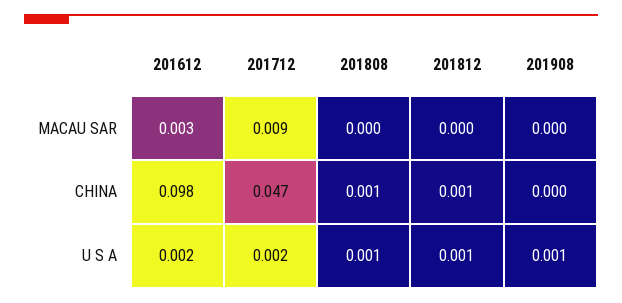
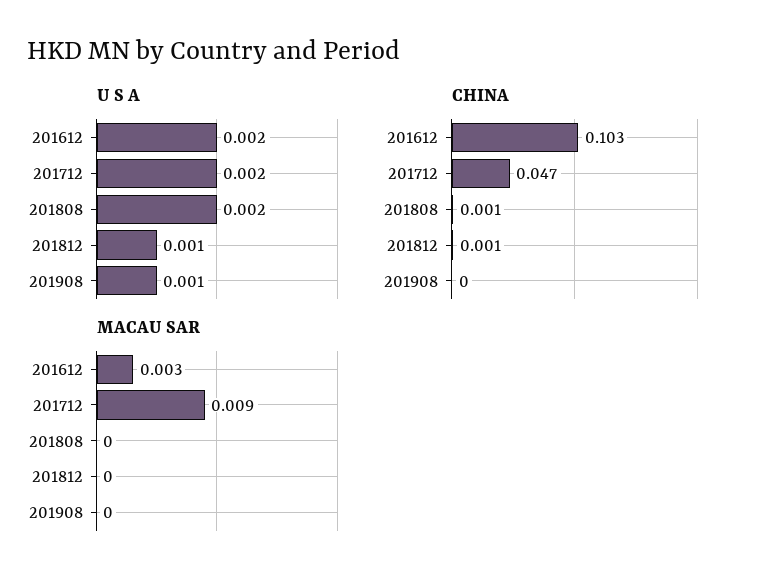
  {
    "MACAU SAR": {
      "201612": 0.003,
      "201712": 0.009,
      "201808": 0,
      "201812": 0,
      "201908": 0
    },
    "CHINA": {
-     "201612": 0.098,
+     "201612": 0.103,
      "201712": 0.047,
      "201808": 0.001,
      "201812": 0.001,
      "201908": 0
    },
    "U S A": {
      "201612": 0.002,
      "201712": 0.002,
-     "201808": 0.001,
+     "201808": 0.002,
      "201812": 0.001,
      "201908": 0.001
    }
  }

